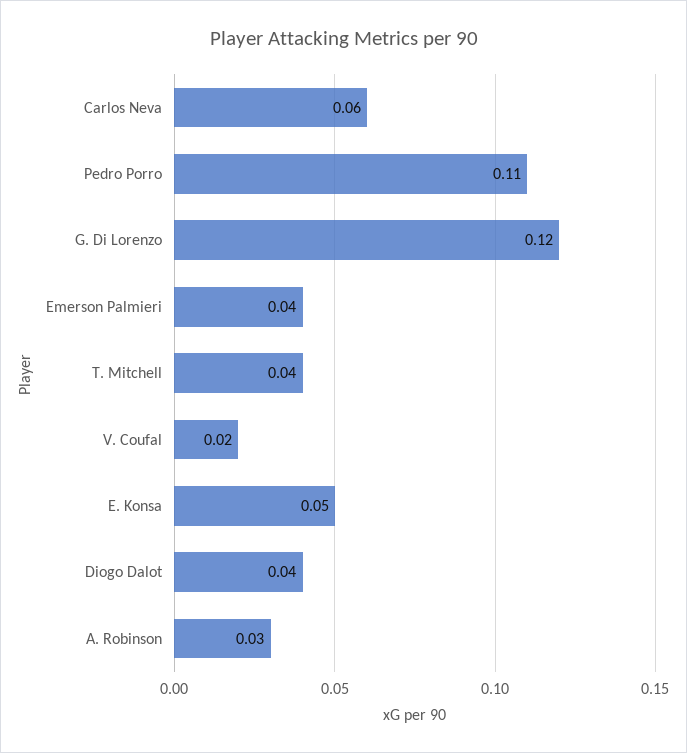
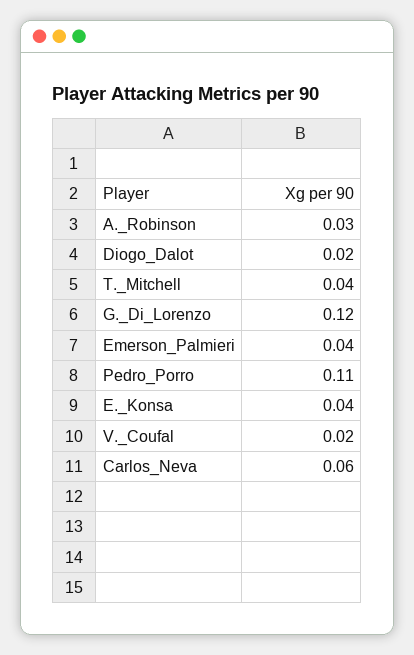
  {
    "Carlos Neva": 0.06,
    "Pedro Porro": 0.11,
    "G. Di Lorenzo": 0.12,
    "Emerson Palmieri": 0.04,
    "T. Mitchell": 0.04,
    "V. Coufal": 0.02,
-   "E. Konsa": 0.05,
+   "E. Konsa": 0.04,
-   "Diogo Dalot": 0.04,
+   "Diogo Dalot": 0.02,
    "A. Robinson": 0.03
  }

